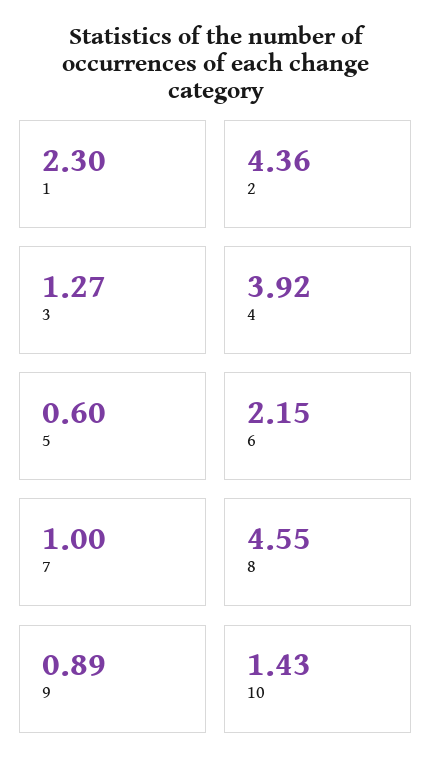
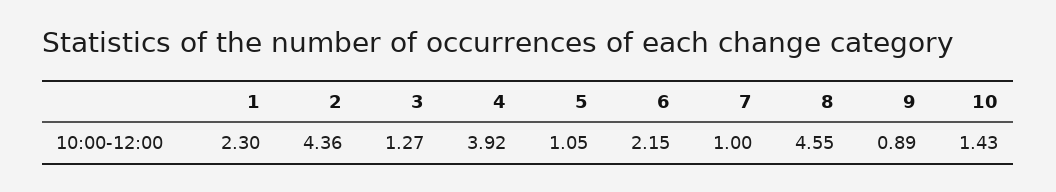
  {
    "1": 2.3,
    "2": 4.36,
    "3": 1.27,
    "4": 3.92,
-   "5": 0.6,
+   "5": 1.05,
    "6": 2.15,
    "7": 1,
    "8": 4.55,
    "9": 0.89,
    "10": 1.43
  }

